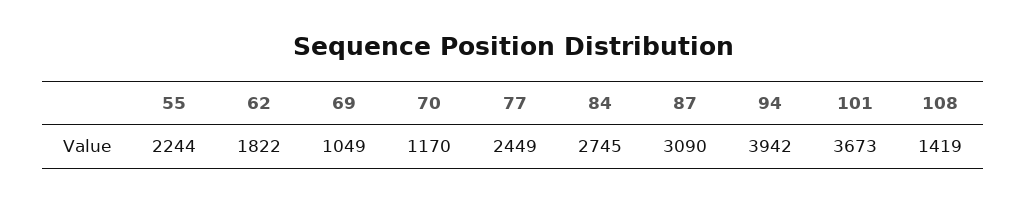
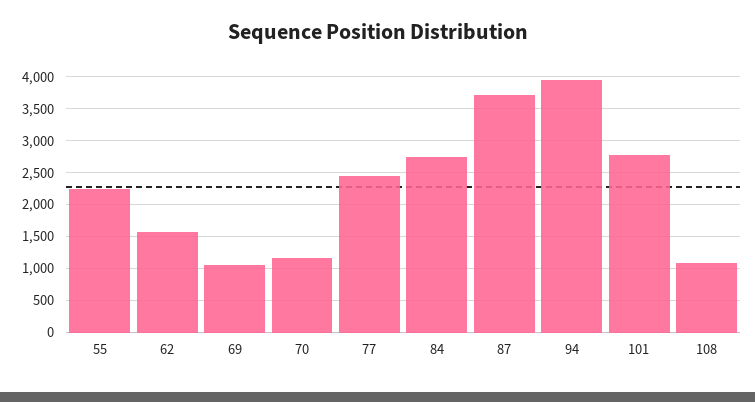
  {
    "55": 2244,
-   "62": 1822,
+   "62": 1600,
    "69": 1049,
    "70": 1170,
    "77": 2449,
    "84": 2745,
-   "87": 3090,
+   "87": 3700,
    "94": 3942,
-   "101": 3673,
+   "101": 2800,
-   "108": 1419
+   "108": 1100
  }

